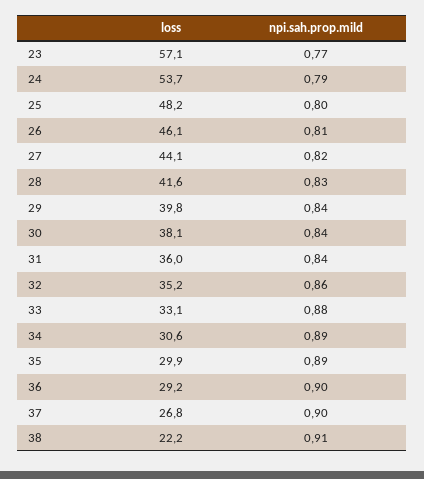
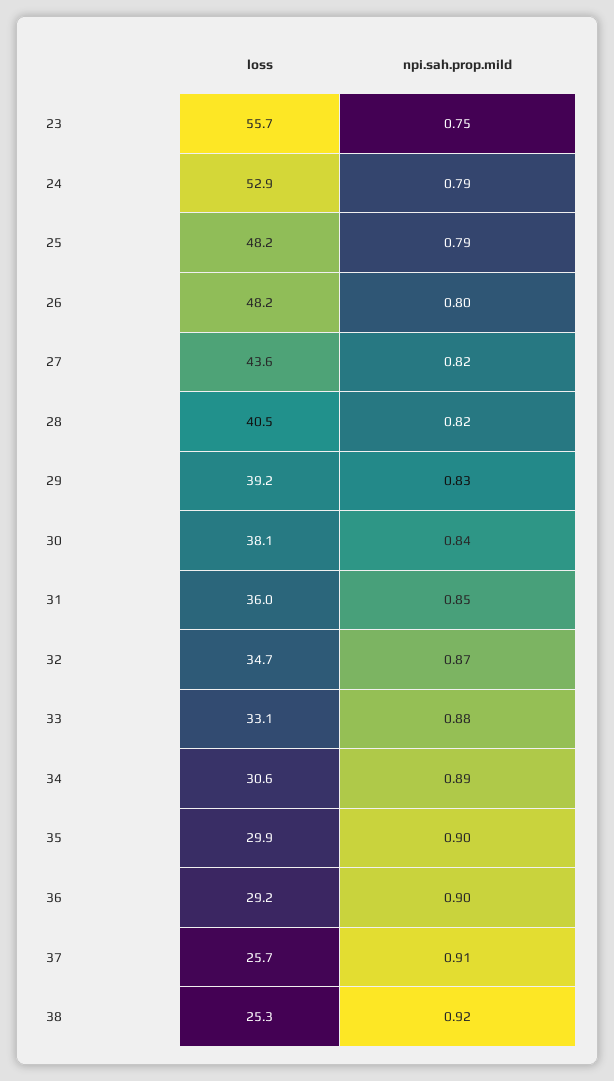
  {
    "loss": {
-     "23": 57.1,
+     "23": 55.7,
-     "24": 53.7,
+     "24": 52.9,
      "25": 48.2,
-     "26": 46.1,
+     "26": 48.2,
-     "27": 44.1,
+     "27": 43.6,
-     "28": 41.6,
+     "28": 40.5,
-     "29": 39.8,
+     "29": 39.2,
      "30": 38.1,
      "31": 36,
-     "32": 35.2,
+     "32": 34.7,
      "33": 33.1,
      "34": 30.6,
      "35": 29.9,
      "36": 29.2,
-     "37": 26.8,
+     "37": 25.7,
-     "38": 22.2
+     "38": 25.3
    },
    "npi.sah.prop.mild": {
-     "23": 0.77,
+     "23": 0.75,
      "24": 0.79,
-     "25": 0.8,
+     "25": 0.79,
-     "26": 0.81,
+     "26": 0.8,
      "27": 0.82,
-     "28": 0.83,
+     "28": 0.82,
-     "29": 0.84,
+     "29": 0.83,
      "30": 0.84,
-     "31": 0.84,
+     "31": 0.85,
-     "32": 0.86,
+     "32": 0.87,
      "33": 0.88,
      "34": 0.89,
-     "35": 0.89,
+     "35": 0.9,
      "36": 0.9,
-     "37": 0.9,
+     "37": 0.91,
-     "38": 0.91
+     "38": 0.92
    }
  }

